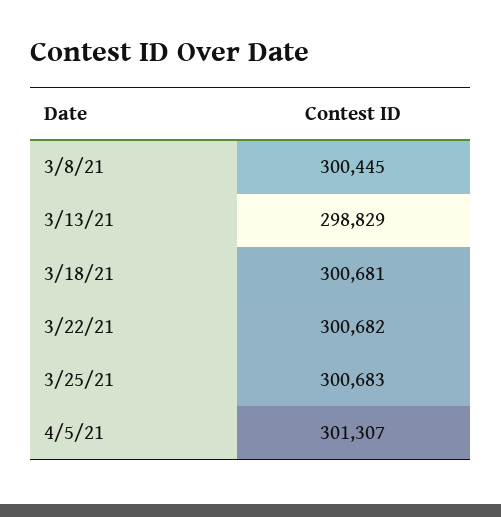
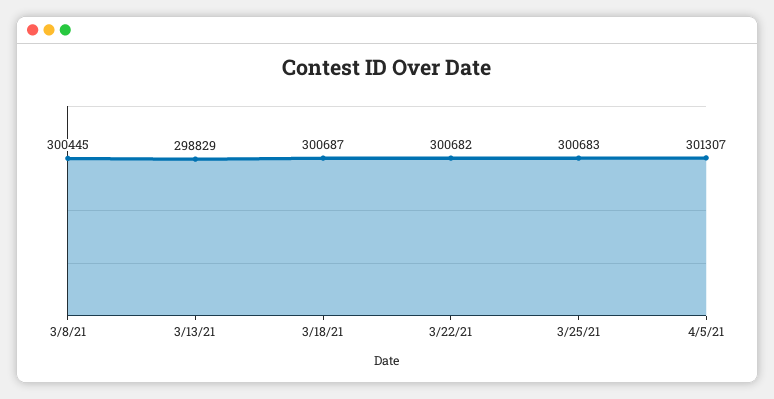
  {
    "3/8/21": 300445,
    "3/13/21": 298829,
-   "3/18/21": 300681,
+   "3/18/21": 300687,
    "3/22/21": 300682,
    "3/25/21": 300683,
    "4/5/21": 301307
  }

